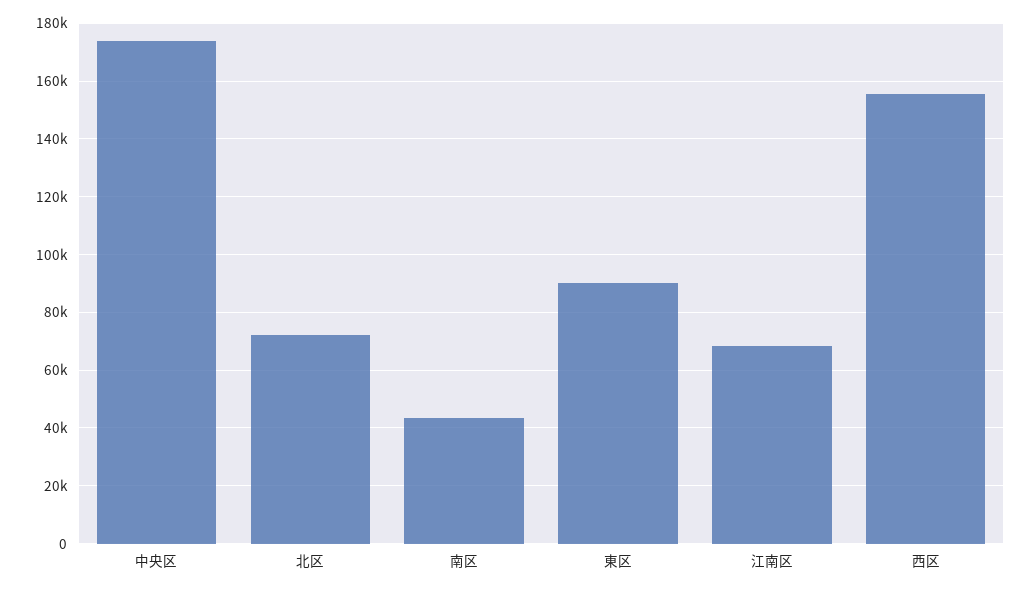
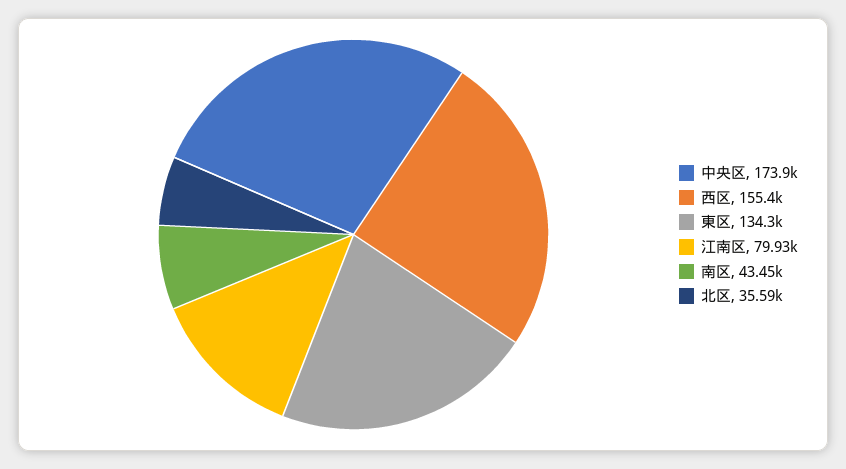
  {
    "中央区": 173900,
-   "北区": 72500,
+   "北区": 35590,
    "南区": 43450,
-   "東区": 90000,
+   "東区": 134300,
-   "江南区": 67500,
+   "江南区": 79930,
    "西区": 155400
  }

